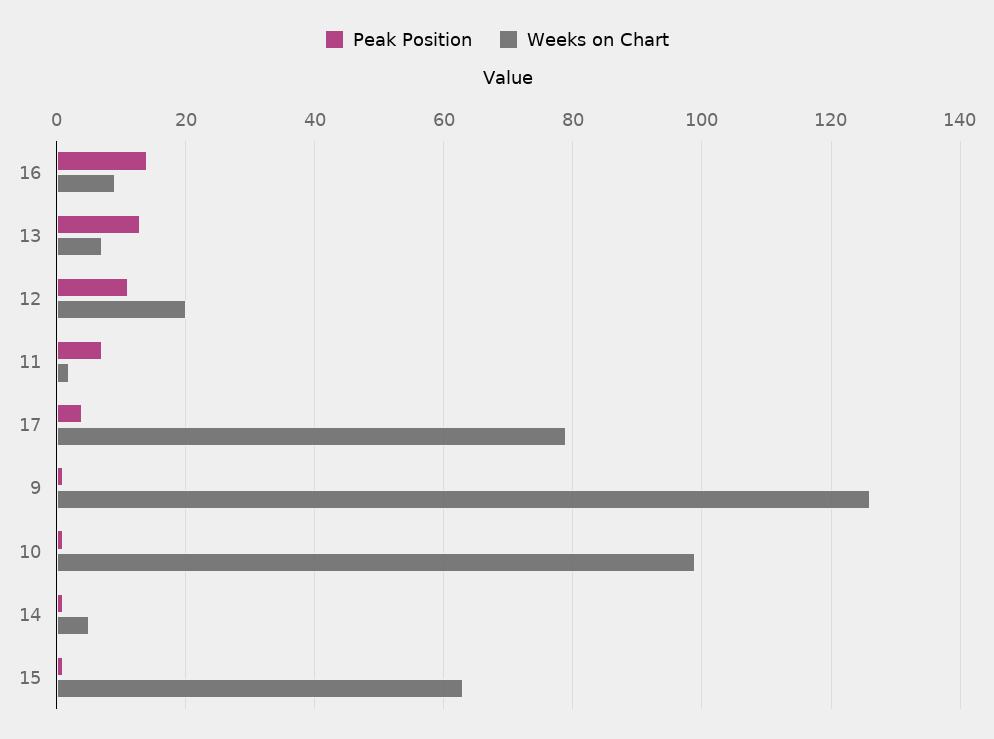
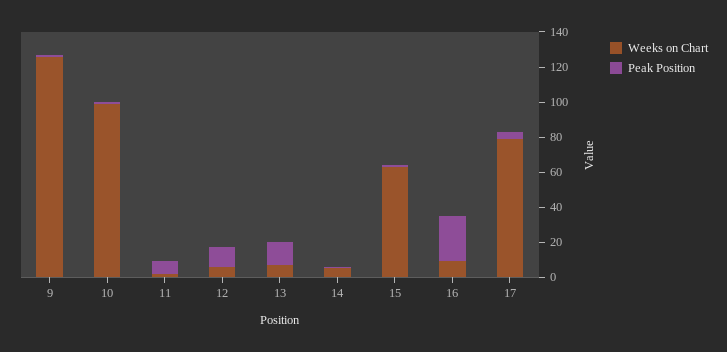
  {
    "Peak Position": {
-     "16": 15,
+     "16": 25,
      "13": 15,
      "12": 10,
      "11": 5,
      "17": 5,
      "9": 0,
      "10": 0,
      "14": 0,
      "15": 0
    },
    "Weeks on Chart": {
      "16": 10,
      "13": 5,
-     "12": 20,
+     "12": 5,
      "11": 0,
      "17": 80,
      "9": 125,
      "10": 100,
      "14": 5,
      "15": 65
    }
  }

